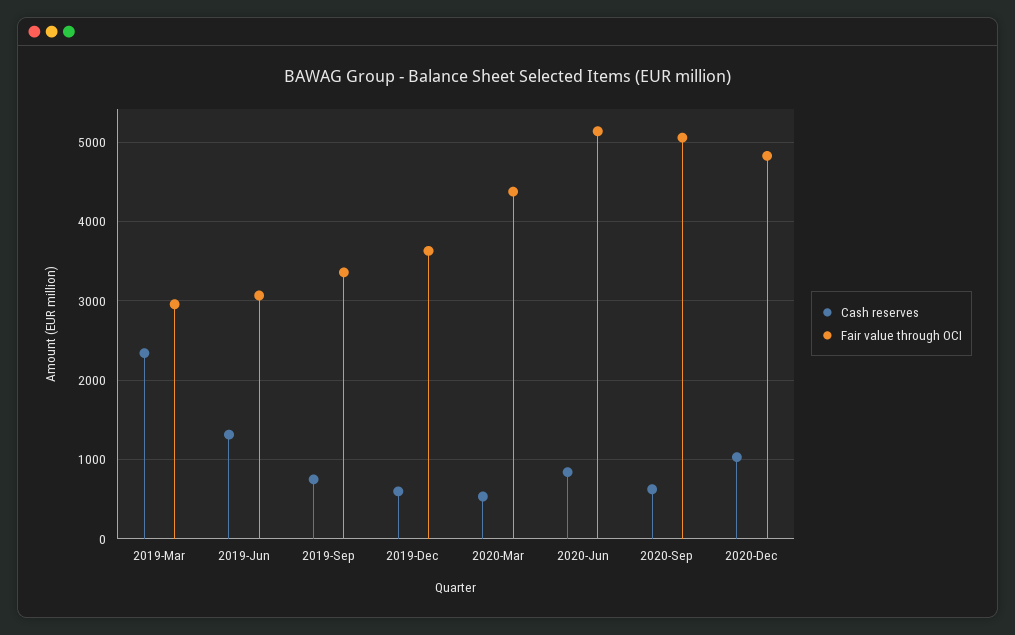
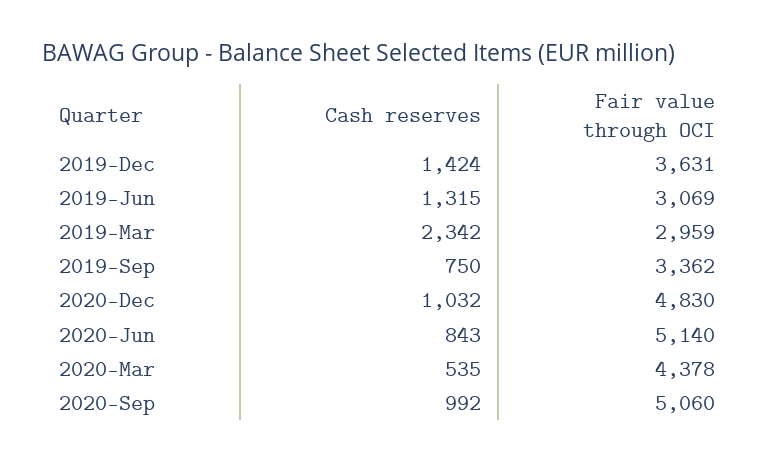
  {
    "Cash reserves": {
      "2019-Mar": 2342,
      "2019-Jun": 1315,
      "2019-Sep": 750,
-     "2019-Dec": 600,
+     "2019-Dec": 1424,
      "2020-Mar": 535,
      "2020-Jun": 843,
-     "2020-Sep": 600,
+     "2020-Sep": 992,
      "2020-Dec": 1032
    },
    "Fair value through OCI": {
      "2019-Mar": 2959,
      "2019-Jun": 3069,
      "2019-Sep": 3362,
      "2019-Dec": 3631,
      "2020-Mar": 4378,
      "2020-Jun": 5140,
      "2020-Sep": 5060,
      "2020-Dec": 4830
    }
  }

